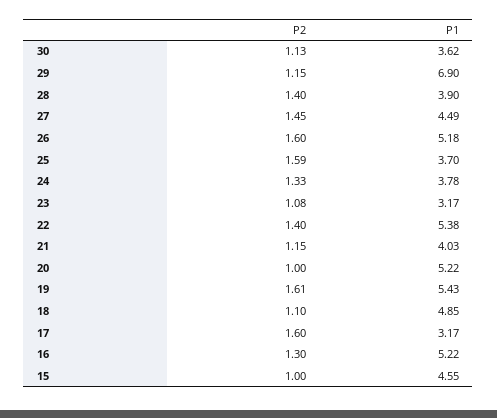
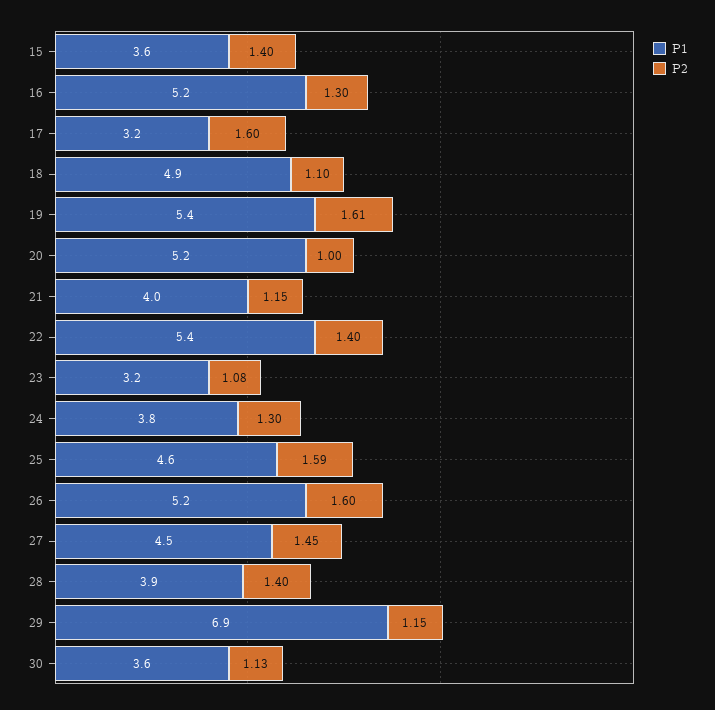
  {
    "P2": {
      "30": 1.13,
      "29": 1.15,
      "28": 1.4,
      "27": 1.45,
      "26": 1.6,
      "25": 1.59,
-     "24": 1.33,
+     "24": 1.3,
      "23": 1.08,
      "22": 1.4,
      "21": 1.15,
      "20": 1,
      "19": 1.61,
      "18": 1.1,
      "17": 1.6,
      "16": 1.3,
-     "15": 1
+     "15": 1.4
    },
    "P1": {
      "30": 3.62,
      "29": 6.9,
      "28": 3.9,
      "27": 4.49,
      "26": 5.18,
-     "25": 3.7,
+     "25": 4.6,
      "24": 3.78,
      "23": 3.17,
      "22": 5.38,
      "21": 4.03,
      "20": 5.22,
      "19": 5.43,
      "18": 4.85,
      "17": 3.17,
      "16": 5.22,
-     "15": 4.55
+     "15": 3.6
    }
  }

